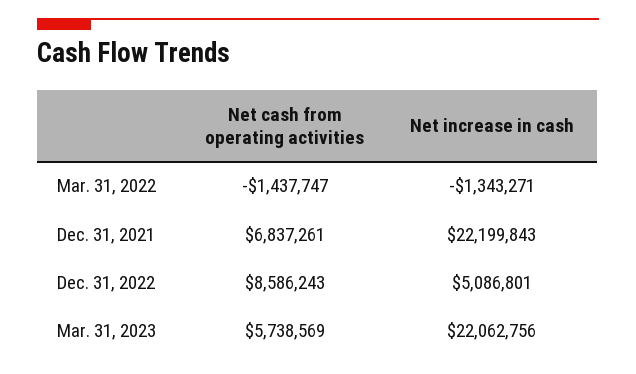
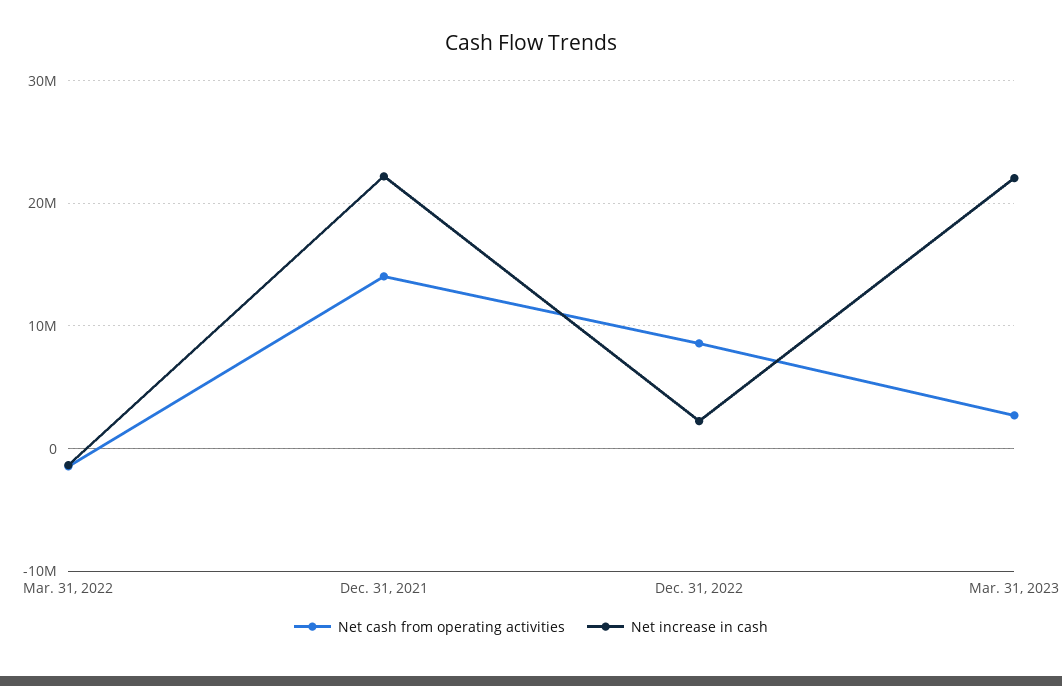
  {
    "Net cash from operating activities": {
      "Mar. 31, 2022": -1437747,
-     "Dec. 31, 2021": 6837261,
+     "Dec. 31, 2021": 14000000,
      "Dec. 31, 2022": 8586243,
-     "Mar. 31, 2023": 5738569
+     "Mar. 31, 2023": 3000000
    },
    "Net increase in cash": {
      "Mar. 31, 2022": -1343271,
      "Dec. 31, 2021": 22199843,
-     "Dec. 31, 2022": 5086801,
+     "Dec. 31, 2022": 2000000,
      "Mar. 31, 2023": 22062756
    }
  }

